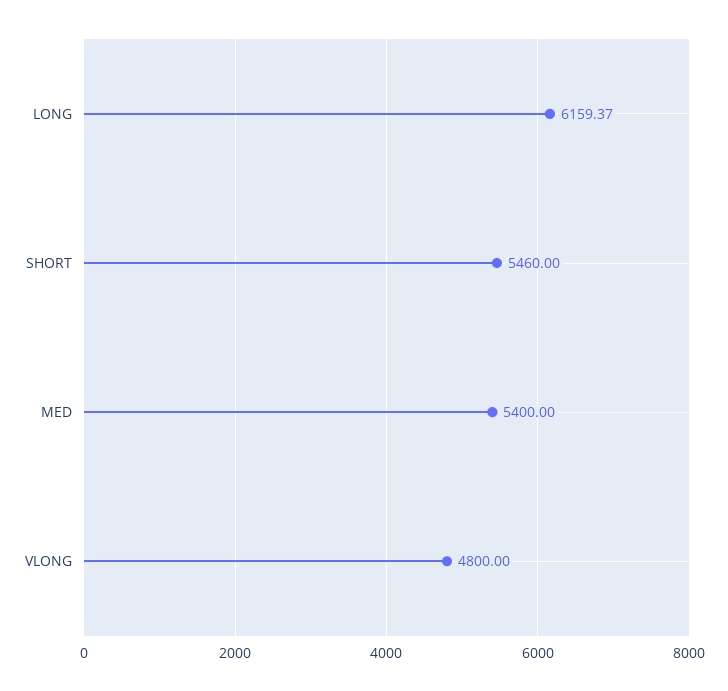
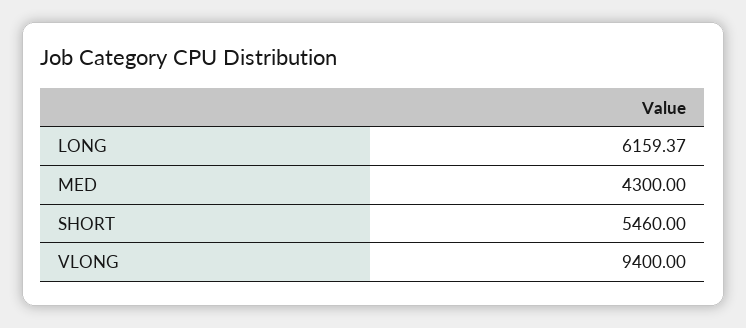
  {
    "LONG": 6159.37,
    "SHORT": 5460,
-   "MED": 5400,
+   "MED": 4300,
-   "VLONG": 4800
+   "VLONG": 9400
  }

